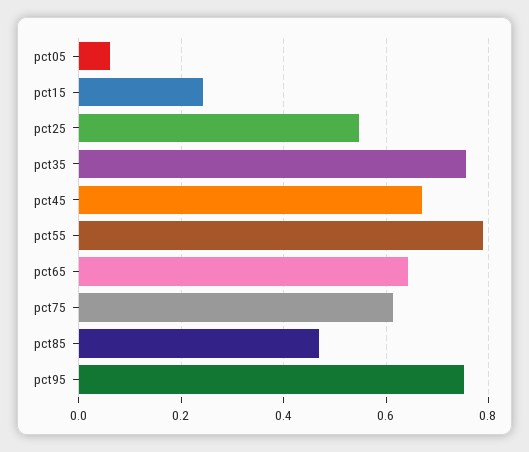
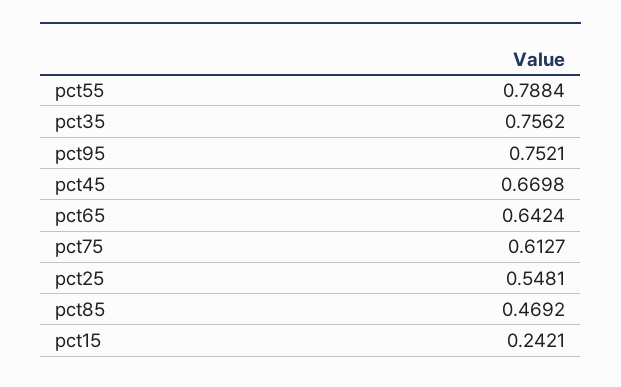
  {
-   "pct05": 0.06,
    "pct15": 0.2421,
    "pct25": 0.5481,
    "pct35": 0.7562,
    "pct45": 0.6698,
    "pct55": 0.7884,
    "pct65": 0.6424,
    "pct75": 0.6127,
    "pct85": 0.4692,
    "pct95": 0.7521
  }

